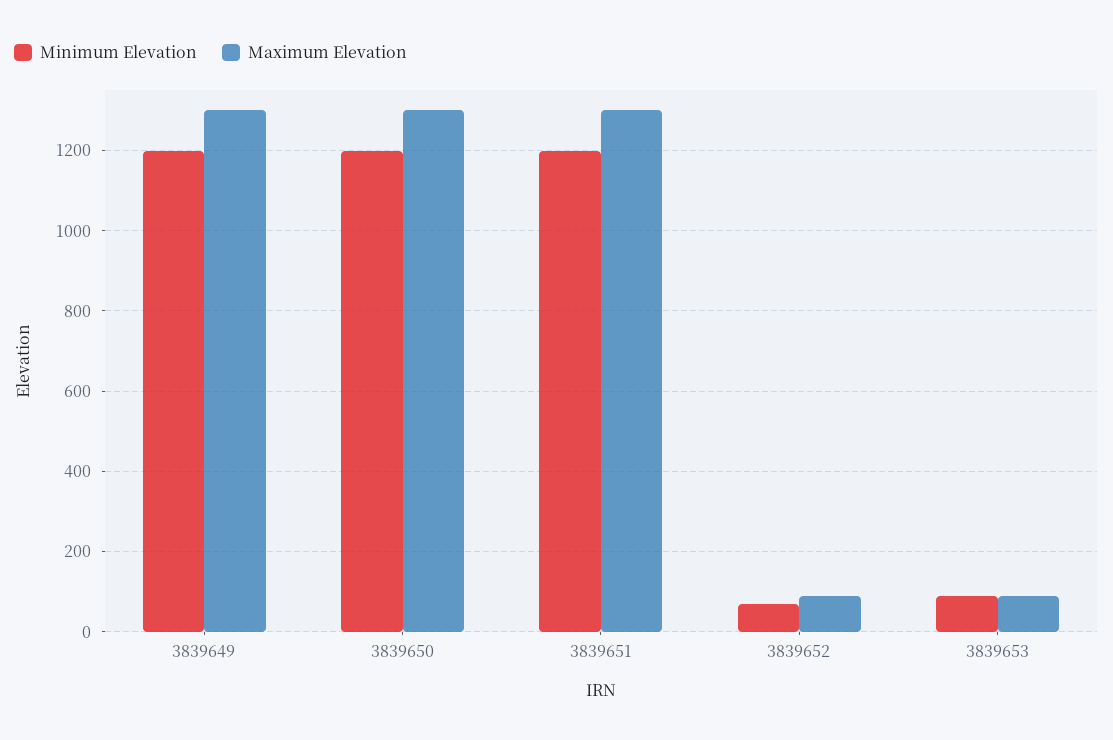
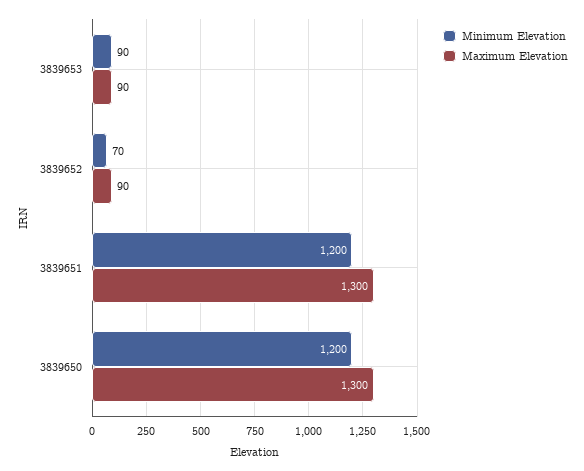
  {
    "Minimum Elevation": {
-     "3839649": 1200,
      "3839650": 1200,
      "3839651": 1200,
      "3839652": 70,
      "3839653": 90
    },
    "Maximum Elevation": {
-     "3839649": 1300,
      "3839650": 1300,
      "3839651": 1300,
      "3839652": 90,
      "3839653": 90
    }
  }

